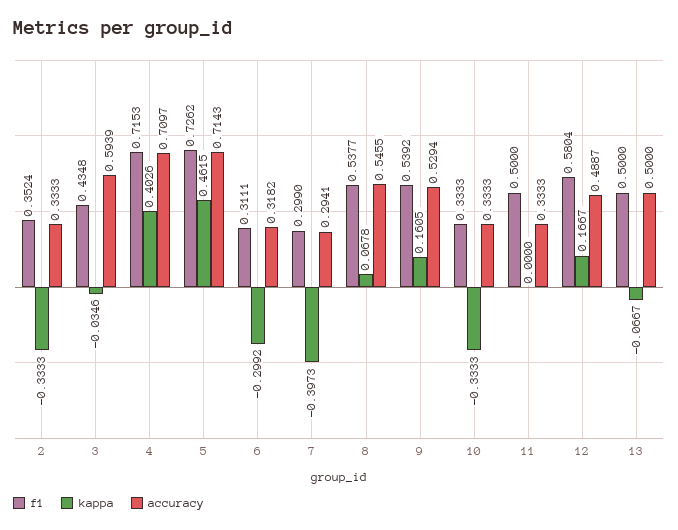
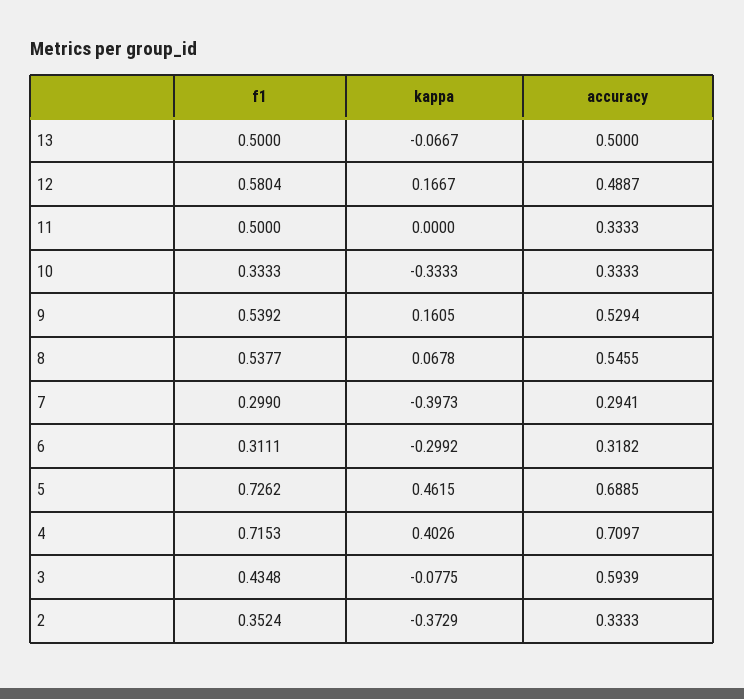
  {
    "f1": {
      "2": 0.3524,
      "3": 0.4348,
      "4": 0.7153,
      "5": 0.7262,
      "6": 0.3111,
      "7": 0.299,
      "8": 0.5377,
      "9": 0.5392,
      "10": 0.3333,
      "11": 0.5,
      "12": 0.5804,
      "13": 0.5
    },
    "kappa": {
-     "2": -0.3333,
+     "2": -0.3729,
-     "3": -0.0346,
+     "3": -0.0775,
      "4": 0.4026,
      "5": 0.4615,
      "6": -0.2992,
      "7": -0.3973,
      "8": 0.0678,
      "9": 0.1605,
      "10": -0.3333,
      "11": 0,
      "12": 0.1667,
      "13": -0.0667
    },
    "accuracy": {
      "2": 0.3333,
      "3": 0.5939,
      "4": 0.7097,
-     "5": 0.7143,
+     "5": 0.6885,
      "6": 0.3182,
      "7": 0.2941,
      "8": 0.5455,
      "9": 0.5294,
      "10": 0.3333,
      "11": 0.3333,
      "12": 0.4887,
      "13": 0.5
    }
  }

